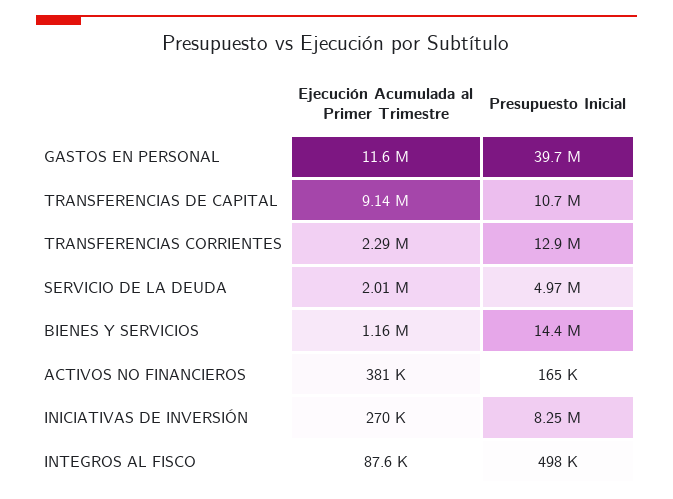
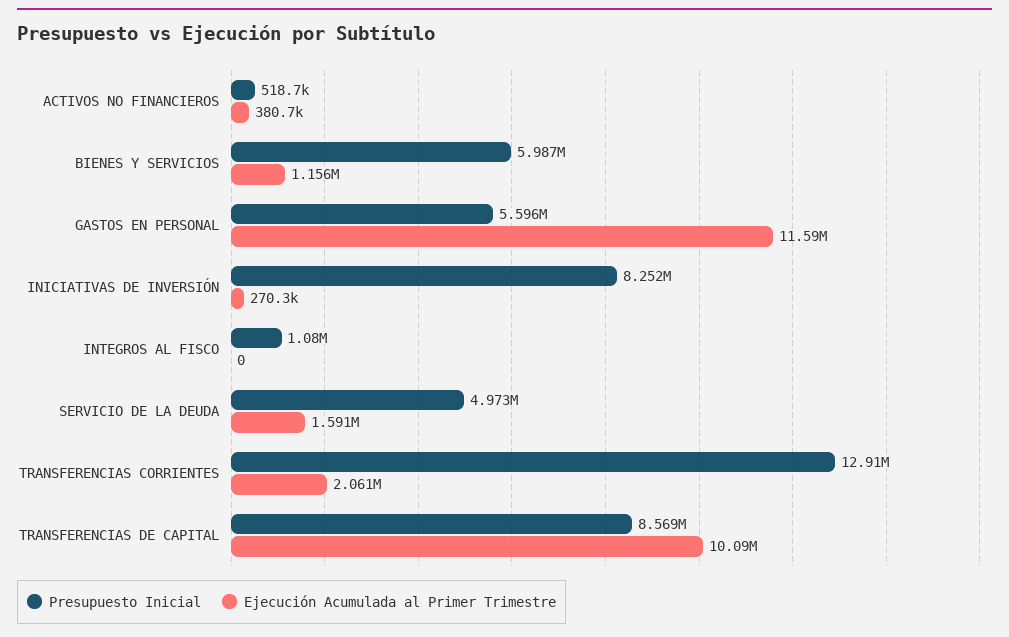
  {
    "Ejecución Acumulada al Primer Trimestre": {
      "GASTOS EN PERSONAL": 11590000,
-     "TRANSFERENCIAS DE CAPITAL": 9140000,
+     "TRANSFERENCIAS DE CAPITAL": 10090000,
-     "TRANSFERENCIAS CORRIENTES": 2290000,
+     "TRANSFERENCIAS CORRIENTES": 2061000,
-     "SERVICIO DE LA DEUDA": 2010000,
+     "SERVICIO DE LA DEUDA": 1591000,
      "BIENES Y SERVICIOS": 1156000,
      "ACTIVOS NO FINANCIEROS": 380700,
      "INICIATIVAS DE INVERSIÓN": 270300,
-     "INTEGROS AL FISCO": 87600
+     "INTEGROS AL FISCO": 0
    },
    "Presupuesto Inicial": {
-     "GASTOS EN PERSONAL": 39700000,
+     "GASTOS EN PERSONAL": 5596000,
-     "TRANSFERENCIAS DE CAPITAL": 10700000,
+     "TRANSFERENCIAS DE CAPITAL": 8569000,
      "TRANSFERENCIAS CORRIENTES": 12910000,
      "SERVICIO DE LA DEUDA": 4973000,
-     "BIENES Y SERVICIOS": 14400000,
+     "BIENES Y SERVICIOS": 5987000,
-     "ACTIVOS NO FINANCIEROS": 165000,
+     "ACTIVOS NO FINANCIEROS": 518700,
      "INICIATIVAS DE INVERSIÓN": 8252000,
-     "INTEGROS AL FISCO": 498000
+     "INTEGROS AL FISCO": 1080000
    }
  }

